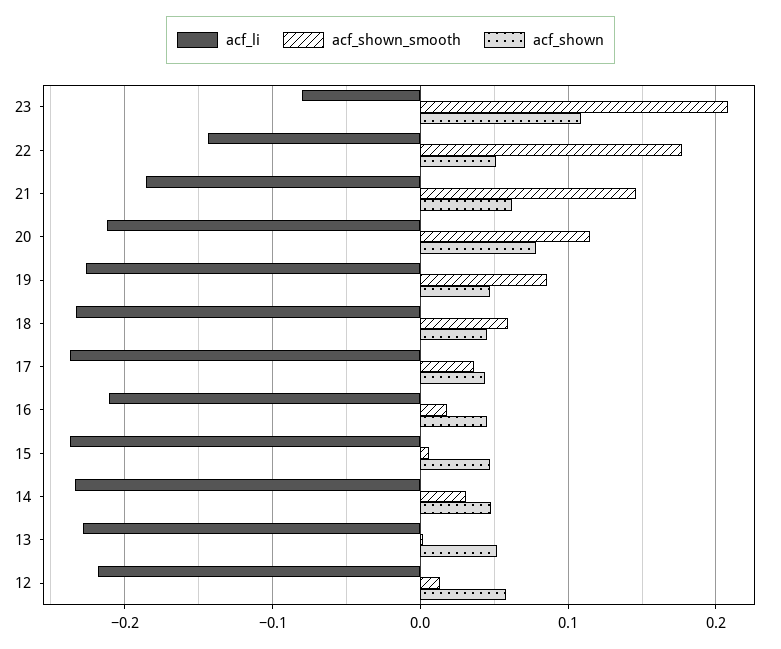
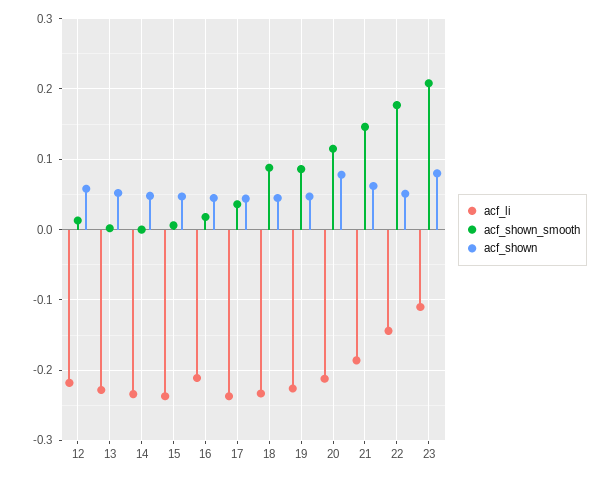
  {
    "acf_li": {
-     "23": -0.08,
+     "23": -0.11,
      "22": -0.14,
      "21": -0.19,
      "20": -0.21,
      "19": -0.23,
      "18": -0.23,
      "17": -0.24,
      "16": -0.21,
      "15": -0.24,
      "14": -0.23,
      "13": -0.23,
      "12": -0.22
    },
    "acf_shown_smooth": {
      "23": 0.21,
      "22": 0.18,
      "21": 0.15,
      "20": 0.12,
      "19": 0.09,
-     "18": 0.06,
+     "18": 0.09,
      "17": 0.04,
      "16": 0.02,
      "15": 0.01,
-     "14": 0.03,
+     "14": 0,
      "13": 0,
      "12": 0.01
    },
    "acf_shown": {
-     "23": 0.11,
+     "23": 0.08,
      "22": 0.05,
      "21": 0.06,
      "20": 0.08,
      "19": 0.05,
      "18": 0.05,
      "17": 0.04,
      "16": 0.05,
      "15": 0.05,
      "14": 0.05,
      "13": 0.05,
      "12": 0.06
    }
  }

